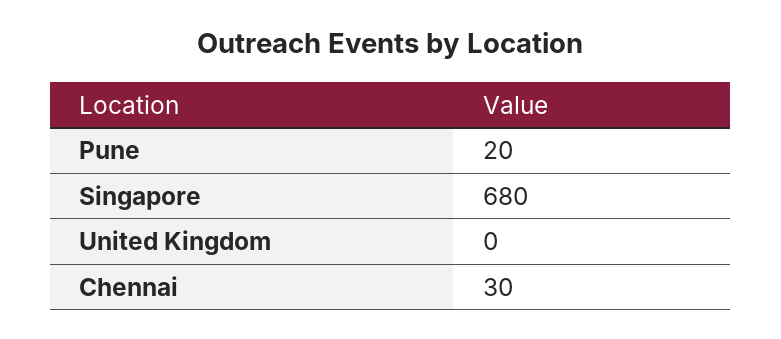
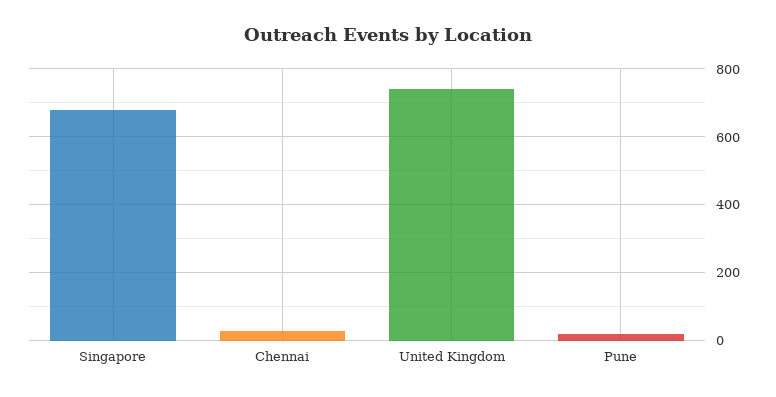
  {
    "Pune": 20,
    "Singapore": 680,
-   "United Kingdom": 0,
+   "United Kingdom": 740,
    "Chennai": 30
  }

